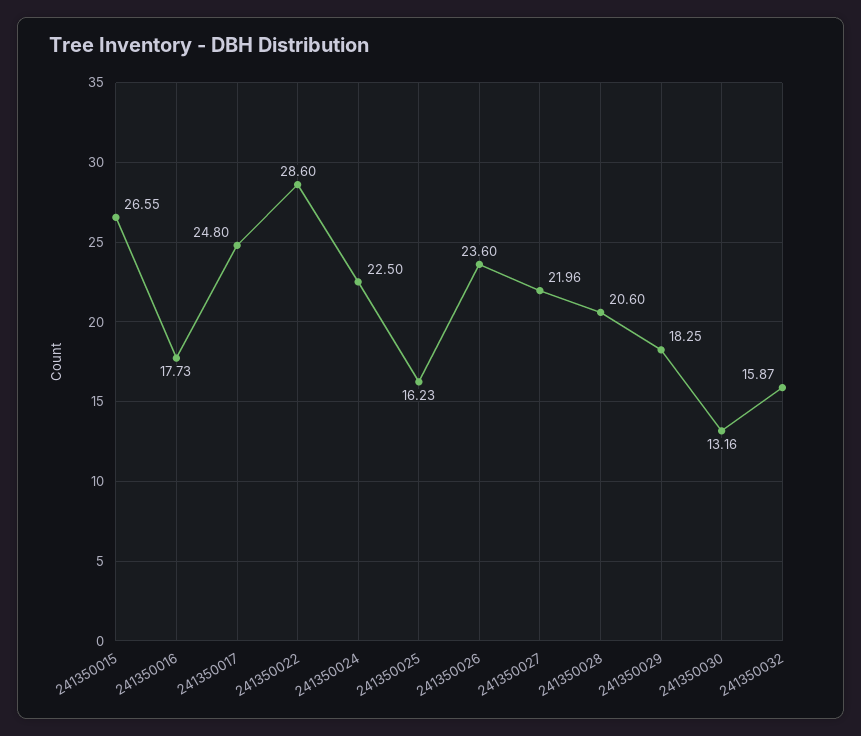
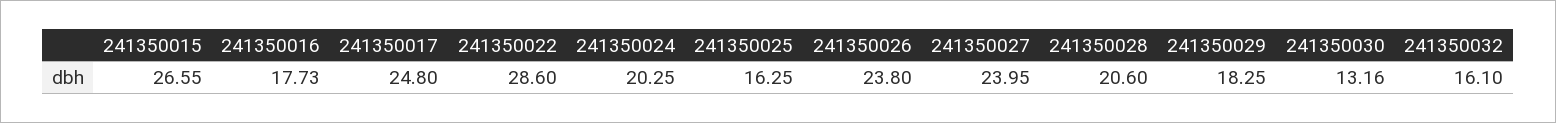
  {
    "241350015": 26.55,
    "241350016": 17.73,
    "241350017": 24.8,
    "241350022": 28.6,
-   "241350024": 22.5,
+   "241350024": 20.25,
-   "241350025": 16.23,
+   "241350025": 16.25,
-   "241350026": 23.6,
+   "241350026": 23.8,
-   "241350027": 21.96,
+   "241350027": 23.95,
    "241350028": 20.6,
    "241350029": 18.25,
    "241350030": 13.16,
-   "241350032": 15.87
+   "241350032": 16.1
  }

